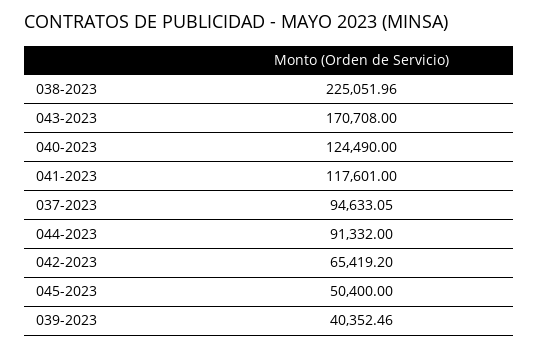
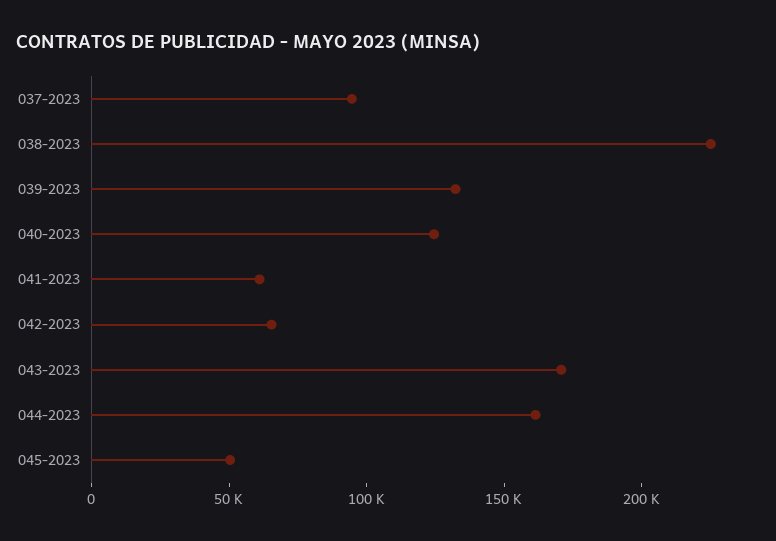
  {
    "038-2023": 225051.96,
    "043-2023": 170708,
    "040-2023": 124490,
-   "041-2023": 117601,
+   "041-2023": 60000,
    "037-2023": 94633.05,
-   "044-2023": 91332,
+   "044-2023": 160000,
    "042-2023": 65419.2,
    "045-2023": 50400,
-   "039-2023": 40352.46
+   "039-2023": 130000
  }

